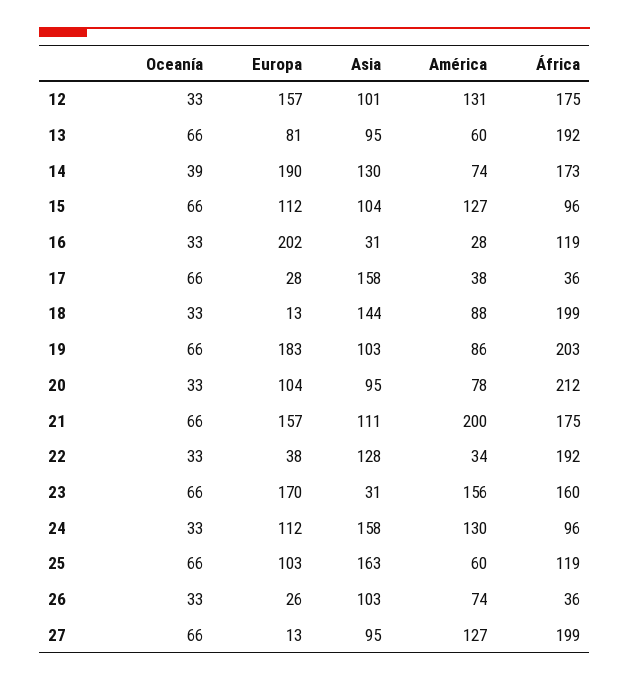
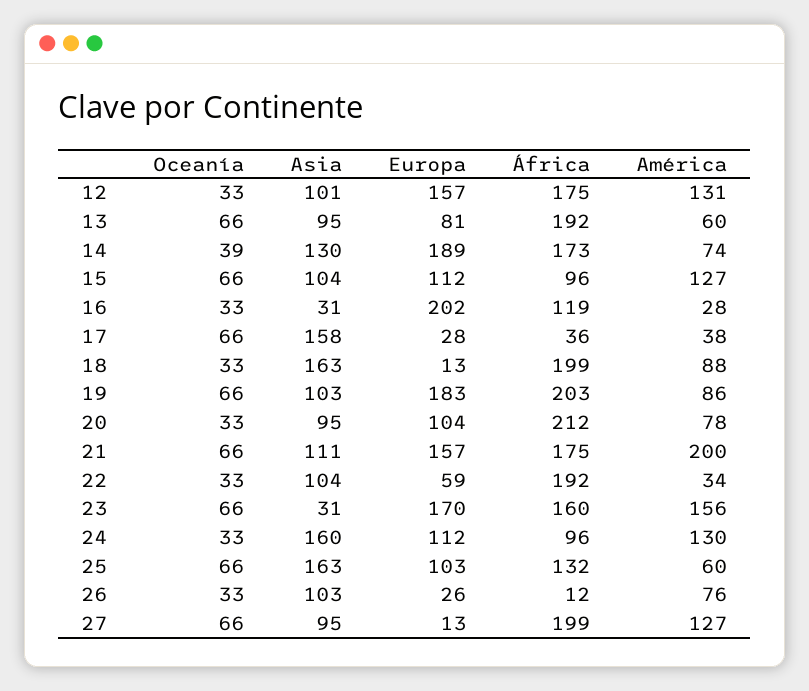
  {
    "Oceanía": {
      "12": 33,
      "13": 66,
      "14": 39,
      "15": 66,
      "16": 33,
      "17": 66,
      "18": 33,
      "19": 66,
      "20": 33,
      "21": 66,
      "22": 33,
      "23": 66,
      "24": 33,
      "25": 66,
      "26": 33,
      "27": 66
    },
    "Europa": {
      "12": 157,
      "13": 81,
-     "14": 190,
+     "14": 189,
      "15": 112,
      "16": 202,
      "17": 28,
      "18": 13,
      "19": 183,
      "20": 104,
      "21": 157,
-     "22": 38,
+     "22": 59,
      "23": 170,
      "24": 112,
      "25": 103,
      "26": 26,
      "27": 13
    },
    "Asia": {
      "12": 101,
      "13": 95,
      "14": 130,
      "15": 104,
      "16": 31,
      "17": 158,
-     "18": 144,
+     "18": 163,
      "19": 103,
      "20": 95,
      "21": 111,
-     "22": 128,
+     "22": 104,
      "23": 31,
-     "24": 158,
+     "24": 160,
      "25": 163,
      "26": 103,
      "27": 95
    },
    "América": {
      "12": 131,
      "13": 60,
      "14": 74,
      "15": 127,
      "16": 28,
      "17": 38,
      "18": 88,
      "19": 86,
      "20": 78,
      "21": 200,
      "22": 34,
      "23": 156,
      "24": 130,
      "25": 60,
-     "26": 74,
+     "26": 76,
      "27": 127
    },
    "África": {
      "12": 175,
      "13": 192,
      "14": 173,
      "15": 96,
      "16": 119,
      "17": 36,
      "18": 199,
      "19": 203,
      "20": 212,
      "21": 175,
      "22": 192,
      "23": 160,
      "24": 96,
-     "25": 119,
+     "25": 132,
-     "26": 36,
+     "26": 12,
      "27": 199
    }
  }

